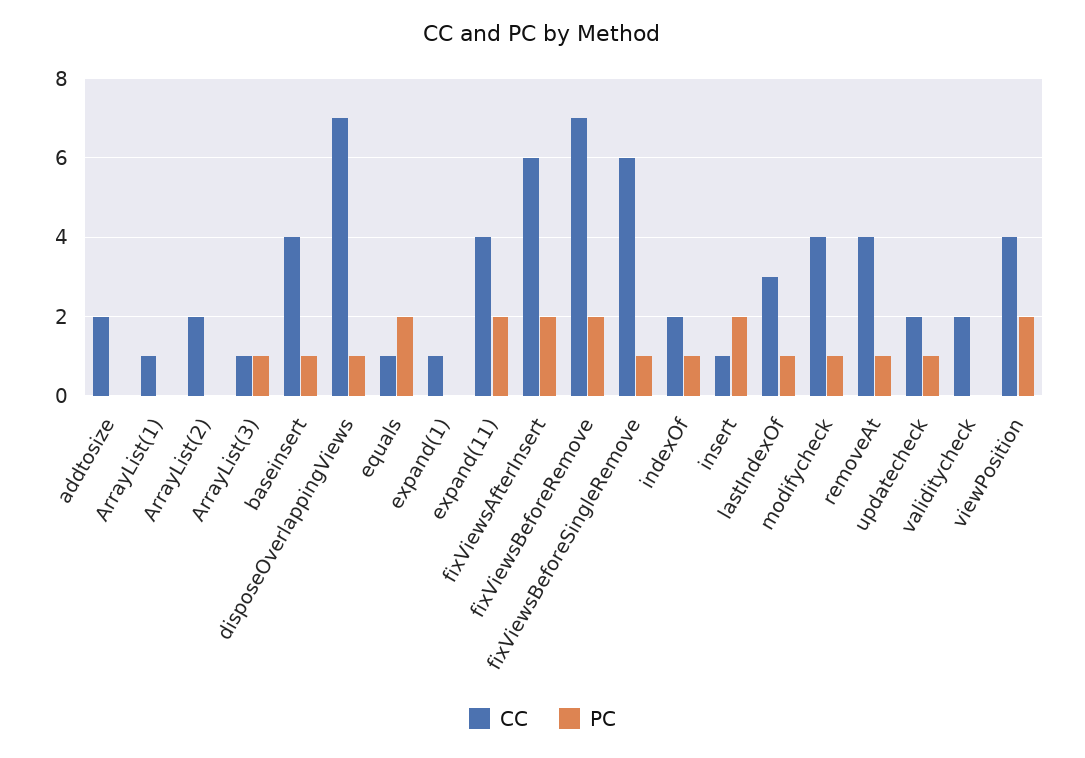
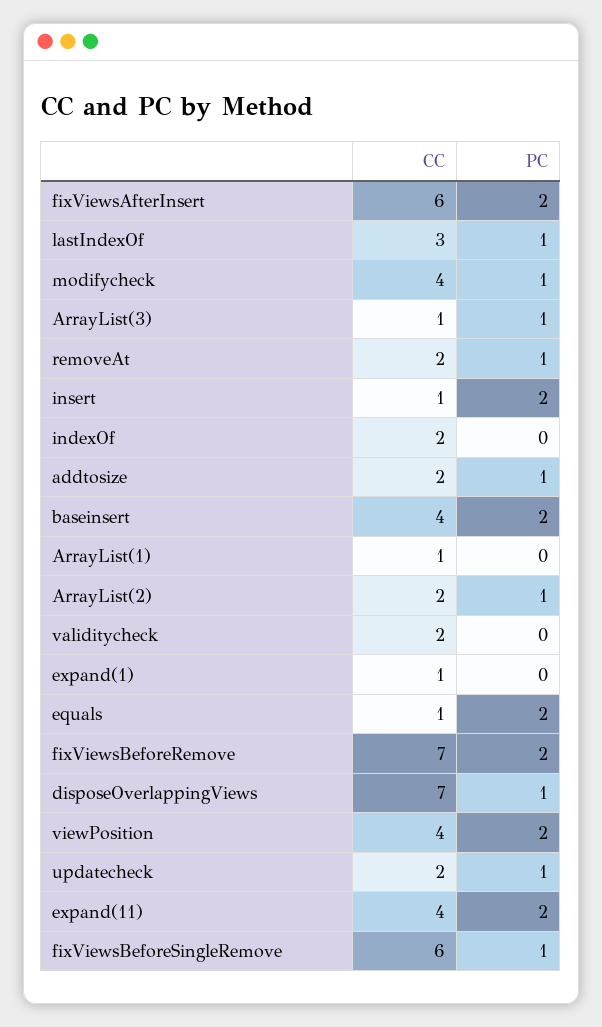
  {
    "CC": {
      "addtosize": 2,
      "ArrayList(1)": 1,
      "ArrayList(2)": 2,
      "ArrayList(3)": 1,
      "baseinsert": 4,
      "disposeOverlappingViews": 7,
      "equals": 1,
      "expand(1)": 1,
      "expand(11)": 4,
      "fixViewsAfterInsert": 6,
      "fixViewsBeforeRemove": 7,
      "fixViewsBeforeSingleRemove": 6,
      "indexOf": 2,
      "insert": 1,
      "lastIndexOf": 3,
      "modifycheck": 4,
-     "removeAt": 4,
+     "removeAt": 2,
      "updatecheck": 2,
      "validitycheck": 2,
      "viewPosition": 4
    },
    "PC": {
-     "addtosize": 0,
+     "addtosize": 1,
      "ArrayList(1)": 0,
-     "ArrayList(2)": 0,
+     "ArrayList(2)": 1,
      "ArrayList(3)": 1,
-     "baseinsert": 1,
+     "baseinsert": 2,
      "disposeOverlappingViews": 1,
      "equals": 2,
      "expand(1)": 0,
      "expand(11)": 2,
      "fixViewsAfterInsert": 2,
      "fixViewsBeforeRemove": 2,
      "fixViewsBeforeSingleRemove": 1,
-     "indexOf": 1,
+     "indexOf": 0,
      "insert": 2,
      "lastIndexOf": 1,
      "modifycheck": 1,
      "removeAt": 1,
      "updatecheck": 1,
      "validitycheck": 0,
      "viewPosition": 2
    }
  }

